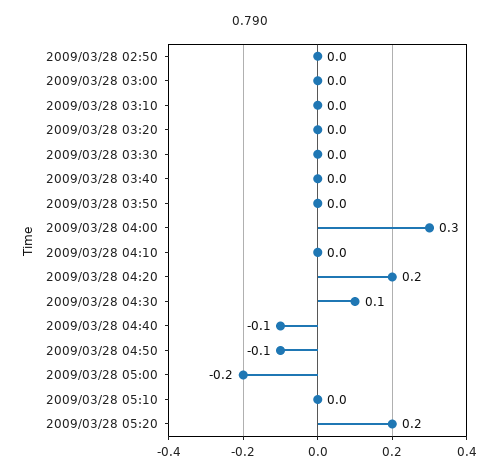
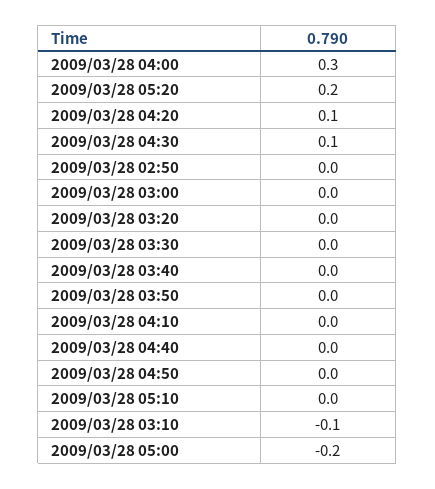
  {
    "2009/03/28 02:50": 0,
    "2009/03/28 03:00": 0,
-   "2009/03/28 03:10": 0,
+   "2009/03/28 03:10": -0.1,
    "2009/03/28 03:20": 0,
    "2009/03/28 03:30": 0,
    "2009/03/28 03:40": 0,
    "2009/03/28 03:50": 0,
    "2009/03/28 04:00": 0.3,
    "2009/03/28 04:10": 0,
-   "2009/03/28 04:20": 0.2,
+   "2009/03/28 04:20": 0.1,
    "2009/03/28 04:30": 0.1,
-   "2009/03/28 04:40": -0.1,
+   "2009/03/28 04:40": 0,
-   "2009/03/28 04:50": -0.1,
+   "2009/03/28 04:50": 0,
    "2009/03/28 05:00": -0.2,
    "2009/03/28 05:10": 0,
    "2009/03/28 05:20": 0.2
  }

